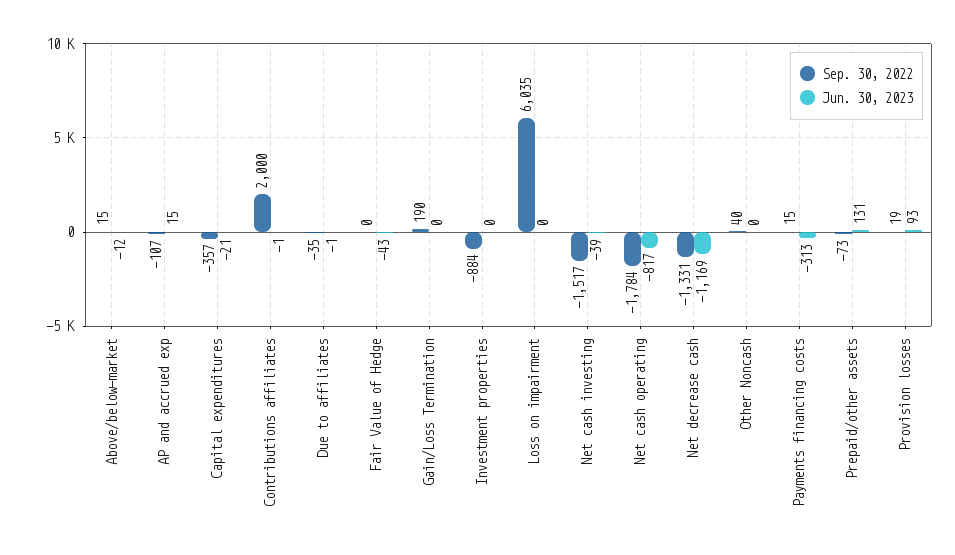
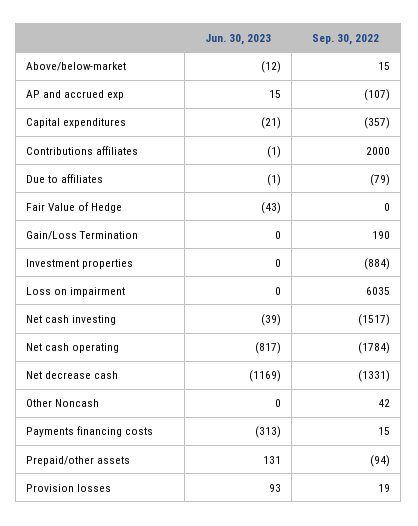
  {
    "Sep. 30, 2022": {
      "Above/below-market": 15,
      "AP and accrued exp": -107,
      "Capital expenditures": -357,
      "Contributions affiliates": 2000,
-     "Due to affiliates": -35,
+     "Due to affiliates": -79,
      "Fair Value of Hedge": 0,
      "Gain/Loss Termination": 190,
      "Investment properties": -884,
      "Loss on impairment": 6035,
      "Net cash investing": -1517,
      "Net cash operating": -1784,
      "Net decrease cash": -1331,
-     "Other Noncash": 40,
+     "Other Noncash": 42,
      "Payments financing costs": 15,
-     "Prepaid/other assets": -73,
+     "Prepaid/other assets": -94,
      "Provision losses": 19
    },
    "Jun. 30, 2023": {
      "Above/below-market": -12,
      "AP and accrued exp": 15,
      "Capital expenditures": -21,
      "Contributions affiliates": -1,
      "Due to affiliates": -1,
      "Fair Value of Hedge": -43,
      "Gain/Loss Termination": 0,
      "Investment properties": 0,
      "Loss on impairment": 0,
      "Net cash investing": -39,
      "Net cash operating": -817,
      "Net decrease cash": -1169,
      "Other Noncash": 0,
      "Payments financing costs": -313,
      "Prepaid/other assets": 131,
      "Provision losses": 93
    }
  }

